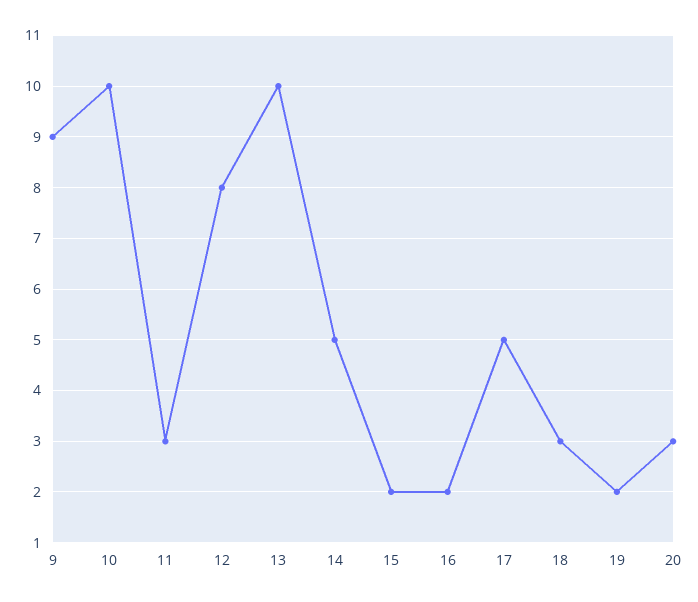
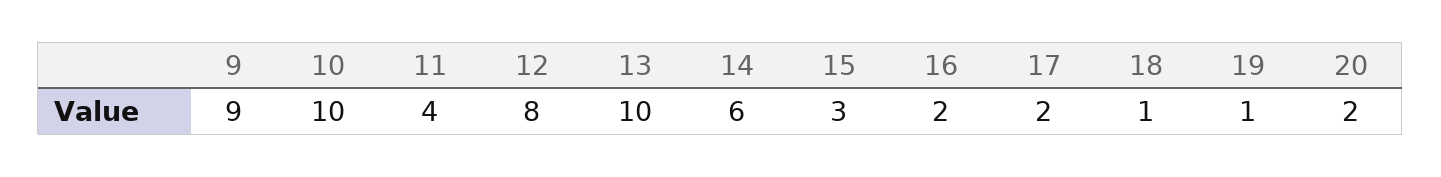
  {
    "9": 9,
    "10": 10,
-   "11": 3,
+   "11": 4,
    "12": 8,
    "13": 10,
-   "14": 5,
+   "14": 6,
-   "15": 2,
+   "15": 3,
    "16": 2,
-   "17": 5,
+   "17": 2,
-   "18": 3,
+   "18": 1,
-   "19": 2,
+   "19": 1,
-   "20": 3
+   "20": 2
  }

